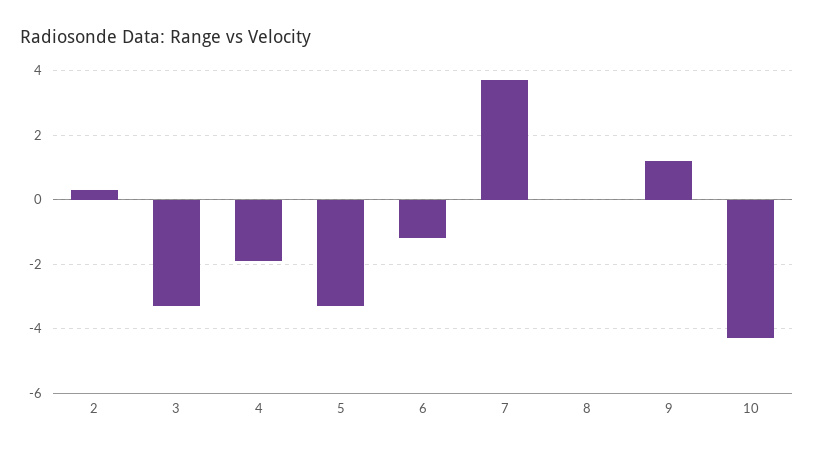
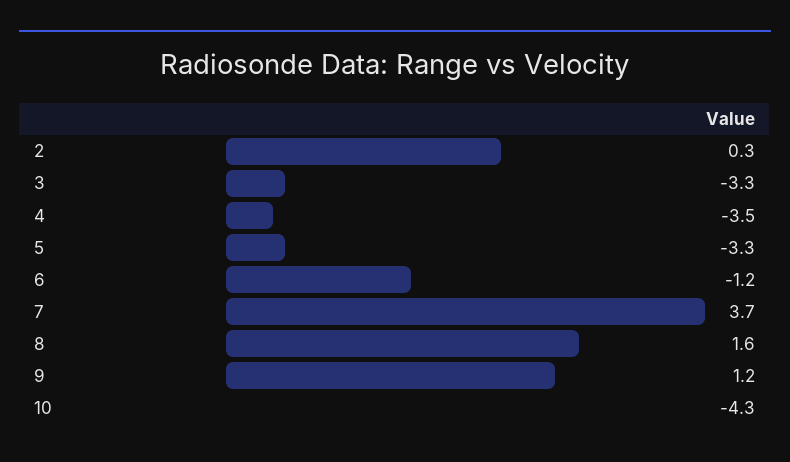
  {
    "2": 0.3,
    "3": -3.3,
-   "4": -2,
+   "4": -3.5,
    "5": -3.3,
    "6": -1.2,
    "7": 3.7,
-   "8": 0,
+   "8": 1.6,
    "9": 1.2,
    "10": -4.3
  }

